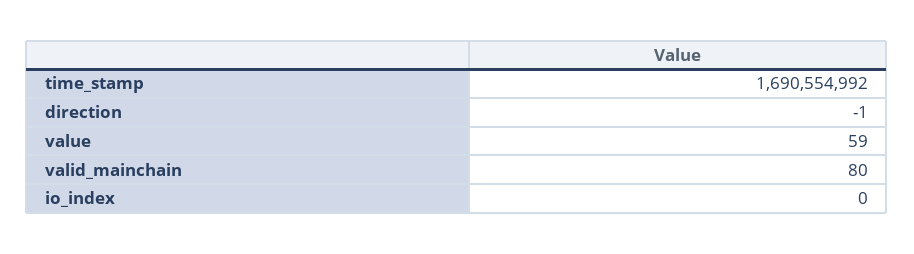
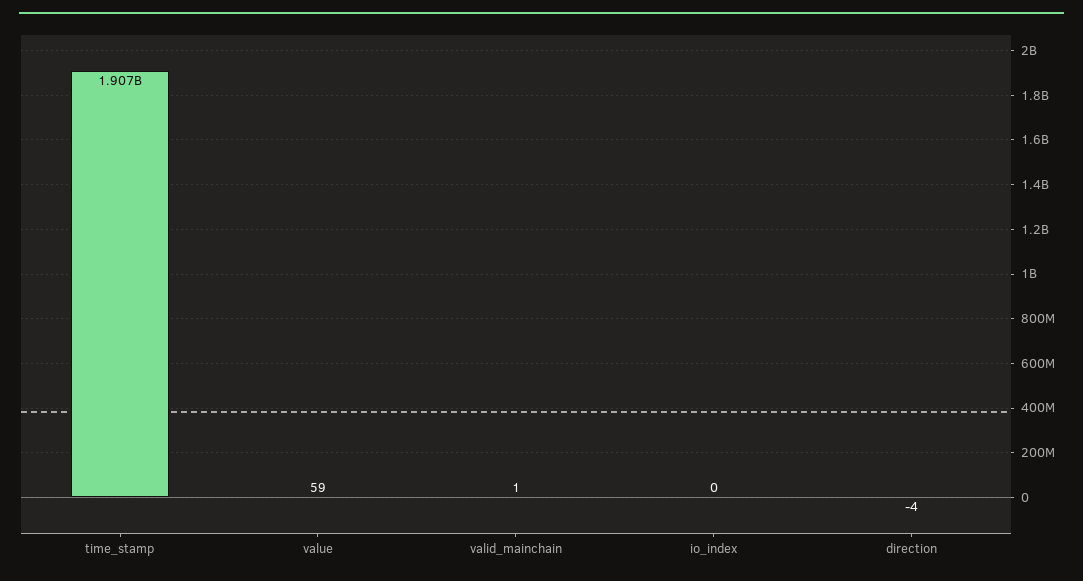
  {
-   "time_stamp": 1690554992,
+   "time_stamp": 1907000000,
-   "direction": -1,
+   "direction": -4,
    "value": 59,
-   "valid_mainchain": 80,
+   "valid_mainchain": 1,
    "io_index": 0
  }

